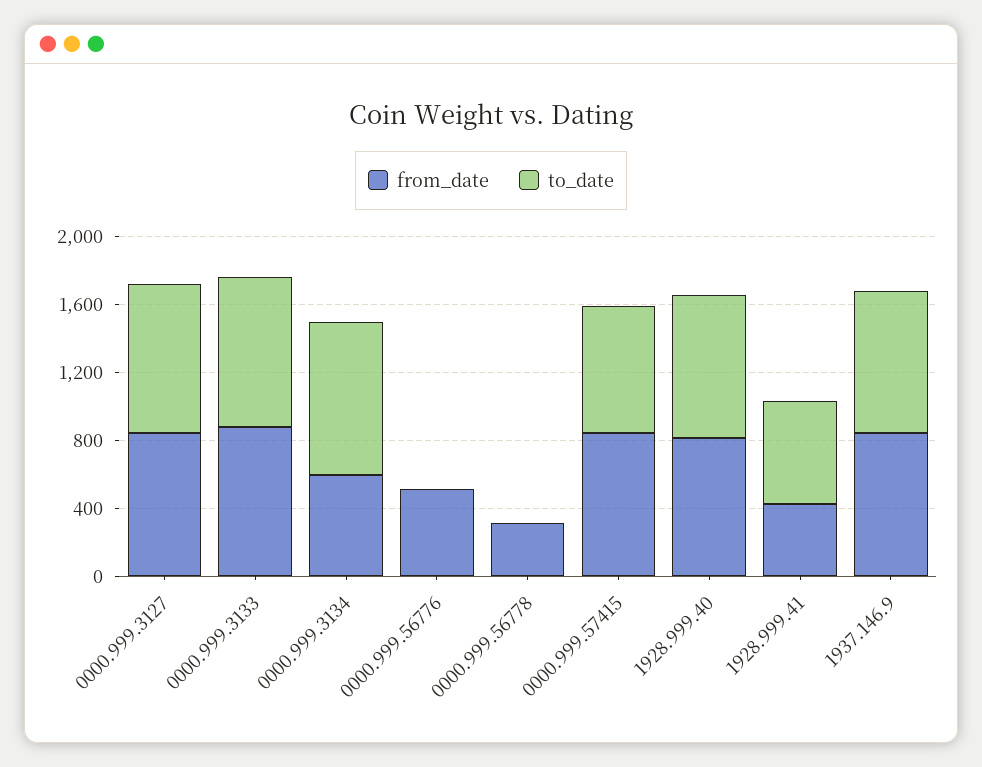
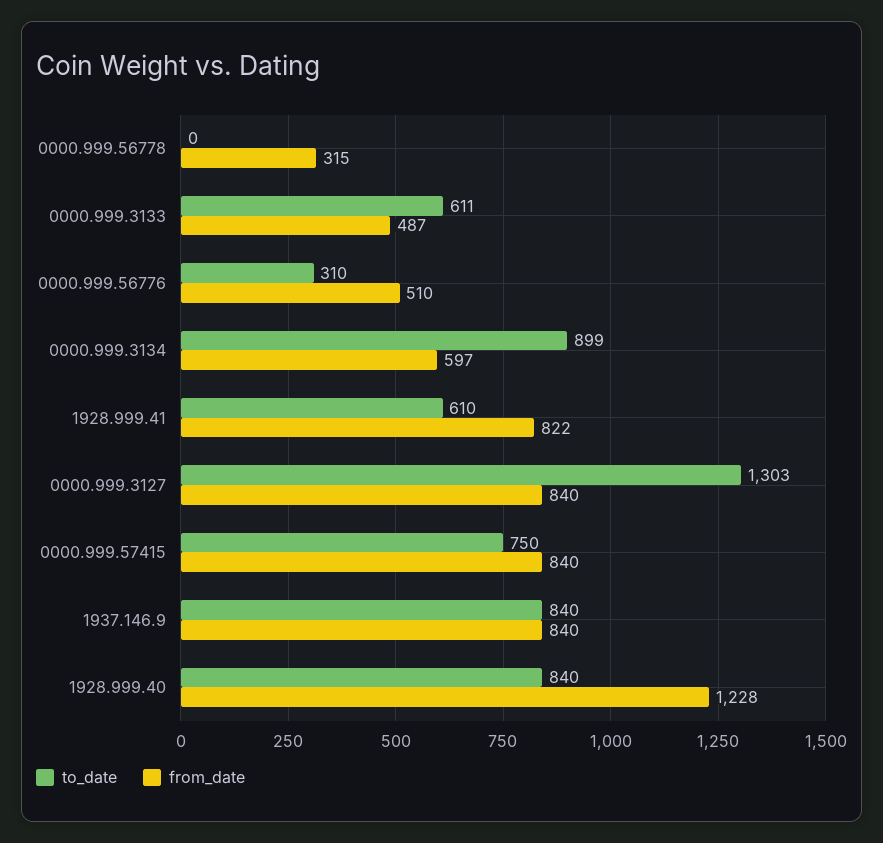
  {
    "from_date": {
      "0000.999.3127": 840,
-     "0000.999.3133": 900,
+     "0000.999.3133": 487,
      "0000.999.3134": 597,
      "0000.999.56776": 510,
      "0000.999.56778": 315,
      "0000.999.57415": 840,
-     "1928.999.40": 800,
+     "1928.999.40": 1228,
-     "1928.999.41": 400,
+     "1928.999.41": 822,
      "1937.146.9": 840
    },
    "to_date": {
-     "0000.999.3127": 900,
+     "0000.999.3127": 1303,
-     "0000.999.3133": 900,
+     "0000.999.3133": 611,
      "0000.999.3134": 899,
-     "0000.999.56776": 0,
+     "0000.999.56776": 310,
      "0000.999.56778": 0,
      "0000.999.57415": 750,
      "1928.999.40": 840,
      "1928.999.41": 610,
      "1937.146.9": 840
    }
  }

